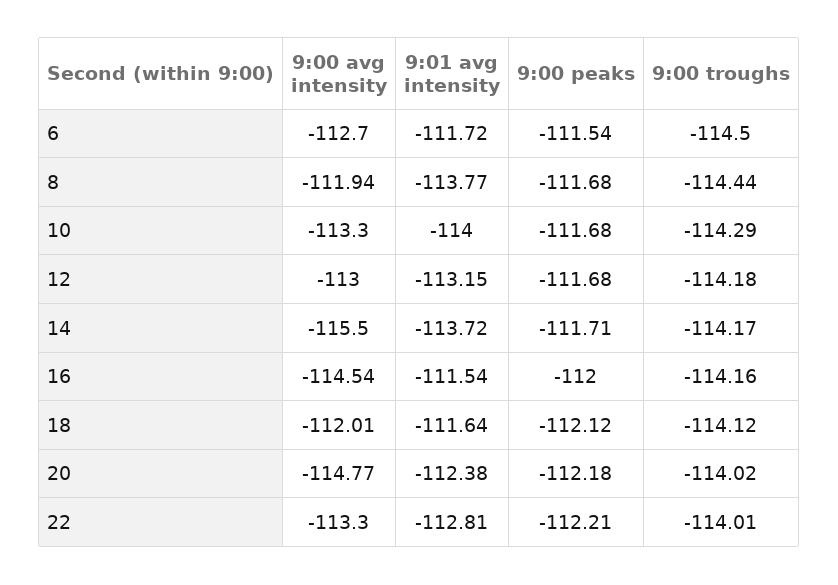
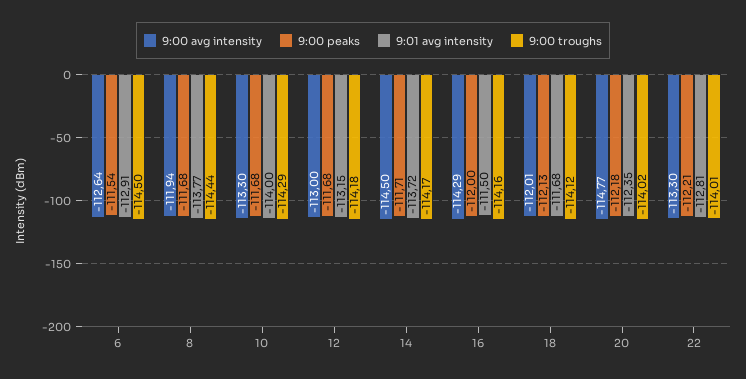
  {
    "9:00 avg intensity": {
-     "6": -112.7,
+     "6": -112.64,
      "8": -111.94,
      "10": -113.3,
      "12": -113,
-     "14": -115.5,
+     "14": -114.5,
-     "16": -114.54,
+     "16": -114.29,
      "18": -112.01,
      "20": -114.77,
      "22": -113.3
    },
    "9:01 avg intensity": {
-     "6": -111.72,
+     "6": -112.91,
      "8": -113.77,
      "10": -114,
      "12": -113.15,
      "14": -113.72,
-     "16": -111.54,
+     "16": -111.5,
-     "18": -111.64,
+     "18": -111.68,
-     "20": -112.38,
+     "20": -112.35,
      "22": -112.81
    },
    "9:00 peaks": {
      "6": -111.54,
      "8": -111.68,
      "10": -111.68,
      "12": -111.68,
      "14": -111.71,
      "16": -112,
-     "18": -112.12,
+     "18": -112.13,
      "20": -112.18,
      "22": -112.21
    },
    "9:00 troughs": {
      "6": -114.5,
      "8": -114.44,
      "10": -114.29,
      "12": -114.18,
      "14": -114.17,
      "16": -114.16,
      "18": -114.12,
      "20": -114.02,
      "22": -114.01
    }
  }

